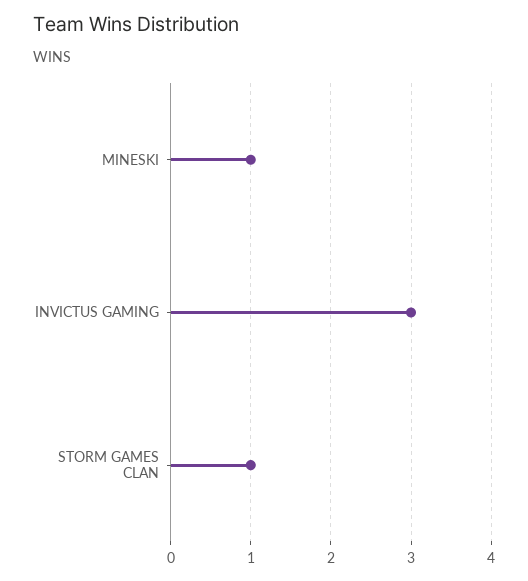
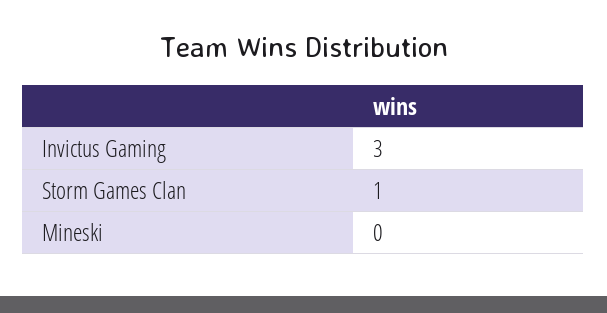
  {
-   "MINESKI": 1,
+   "MINESKI": 0,
    "INVICTUS GAMING": 3,
    "STORM GAMES CLAN": 1
  }

